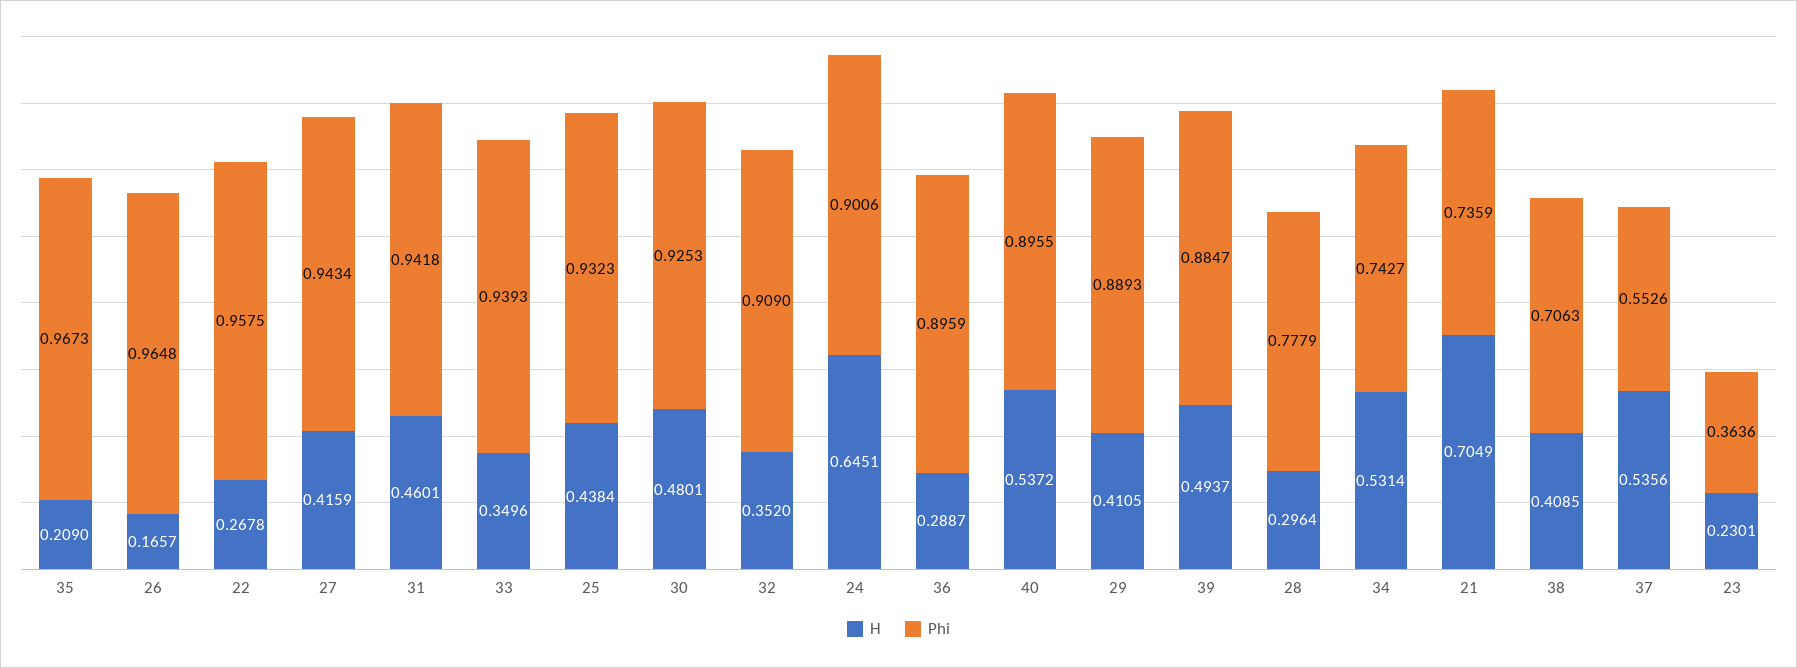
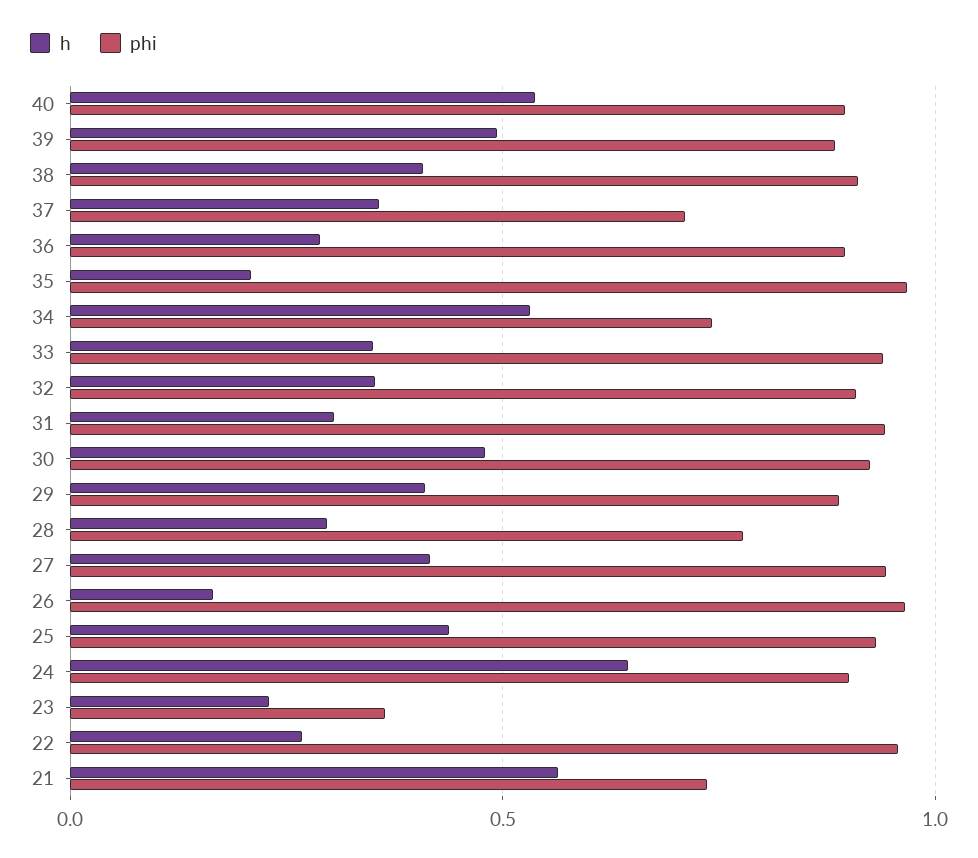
  {
    "H": {
      "35": 0.209,
      "26": 0.1657,
      "22": 0.2678,
      "27": 0.4159,
-     "31": 0.4601,
+     "31": 0.3,
      "33": 0.3496,
      "25": 0.4384,
      "30": 0.4801,
      "32": 0.352,
      "24": 0.6451,
      "36": 0.2887,
      "40": 0.5372,
      "29": 0.4105,
      "39": 0.4937,
      "28": 0.2964,
      "34": 0.5314,
-     "21": 0.7049,
+     "21": 0.55,
      "38": 0.4085,
-     "37": 0.5356,
+     "37": 0.35,
      "23": 0.2301
    },
    "Phi": {
      "35": 0.9673,
      "26": 0.9648,
      "22": 0.9575,
      "27": 0.9434,
      "31": 0.9418,
      "33": 0.9393,
      "25": 0.9323,
      "30": 0.9253,
      "32": 0.909,
      "24": 0.9006,
      "36": 0.8959,
      "40": 0.8955,
      "29": 0.8893,
      "39": 0.8847,
      "28": 0.7779,
      "34": 0.7427,
      "21": 0.7359,
-     "38": 0.7063,
+     "38": 0.9,
-     "37": 0.5526,
+     "37": 0.7,
      "23": 0.3636
    }
  }

